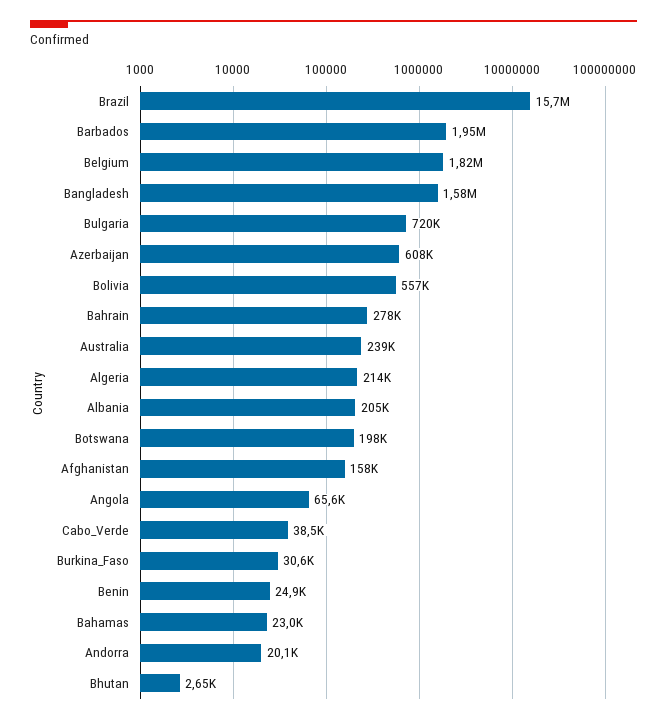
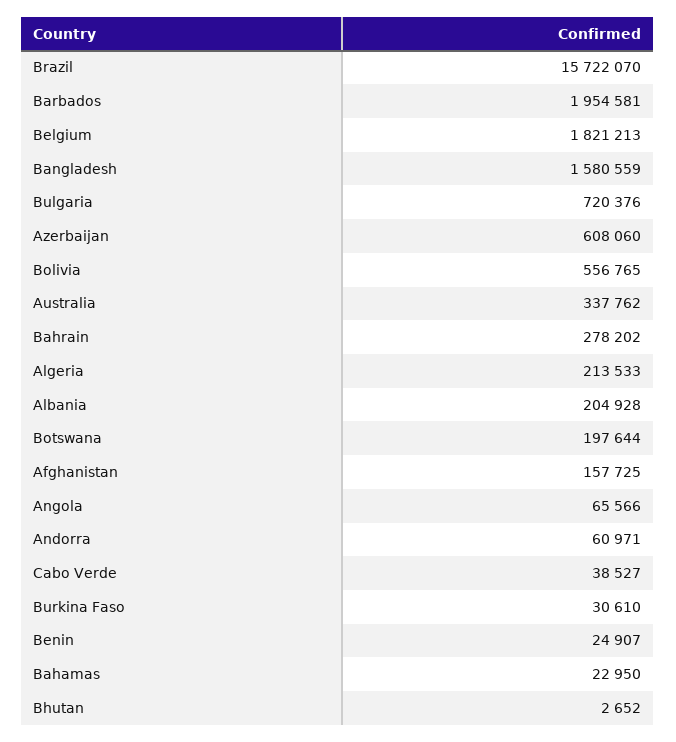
  {
    "Brazil": 15722070,
    "Barbados": 1954581,
    "Belgium": 1821213,
    "Bangladesh": 1580559,
    "Bulgaria": 720376,
    "Azerbaijan": 608060,
    "Bolivia": 556765,
    "Bahrain": 278202,
-   "Australia": 239000,
+   "Australia": 337762,
    "Algeria": 213533,
    "Albania": 204928,
    "Botswana": 197644,
    "Afghanistan": 157725,
    "Angola": 65566,
    "Cabo_Verde": 38527,
    "Burkina_Faso": 30610,
    "Benin": 24907,
    "Bahamas": 22950,
-   "Andorra": 20100,
+   "Andorra": 60971,
    "Bhutan": 2652
  }

